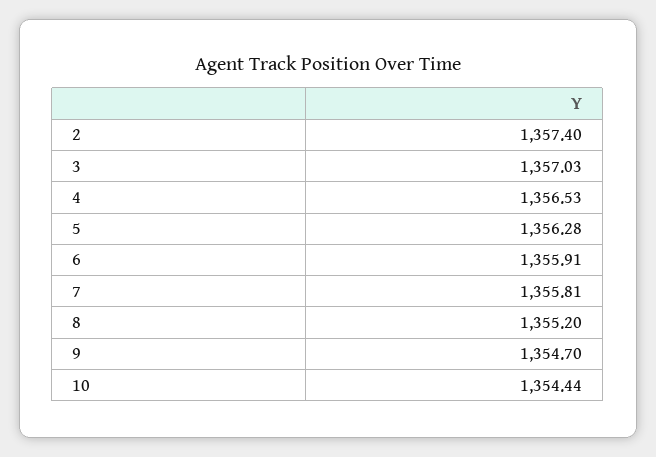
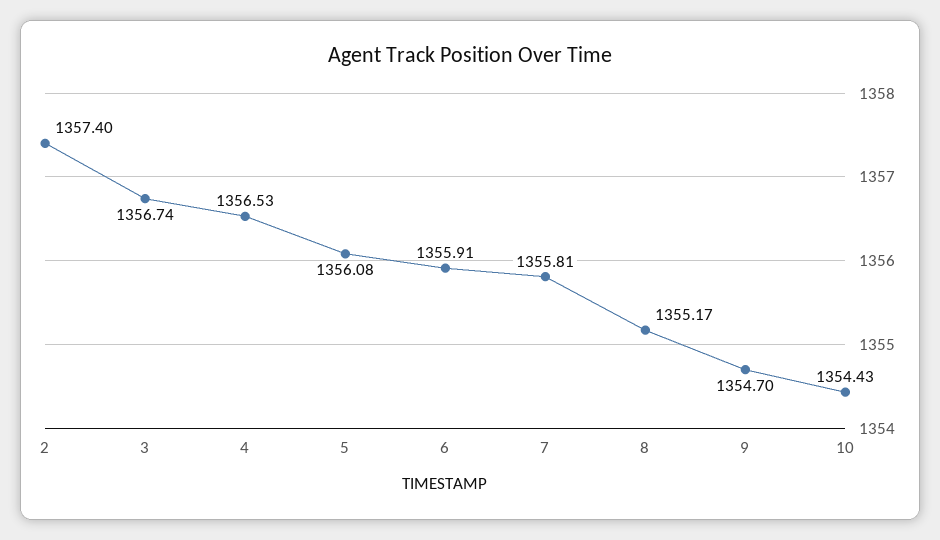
  {
    "2": 1357.4,
-   "3": 1357.03,
+   "3": 1356.74,
    "4": 1356.53,
-   "5": 1356.28,
+   "5": 1356.08,
    "6": 1355.91,
    "7": 1355.81,
-   "8": 1355.2,
+   "8": 1355.17,
    "9": 1354.7,
-   "10": 1354.44
+   "10": 1354.43
  }

